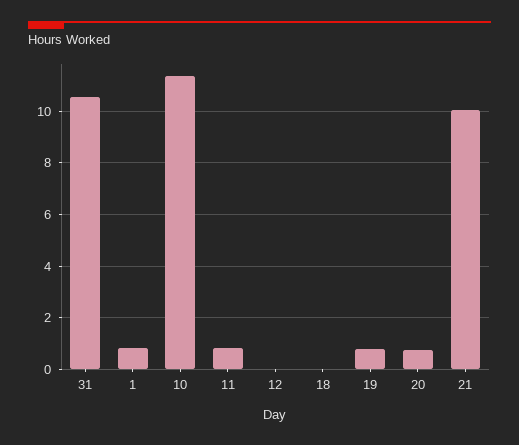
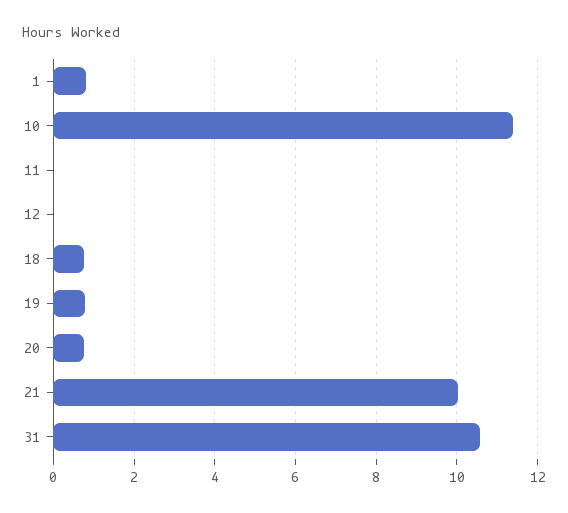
  {
    "31": 10.6,
    "1": 0.8,
    "10": 11.4,
-   "11": 0.75,
+   "11": 0,
    "12": 0,
-   "18": 0,
+   "18": 0.8,
    "19": 0.8,
    "20": 0.8,
    "21": 10
  }

